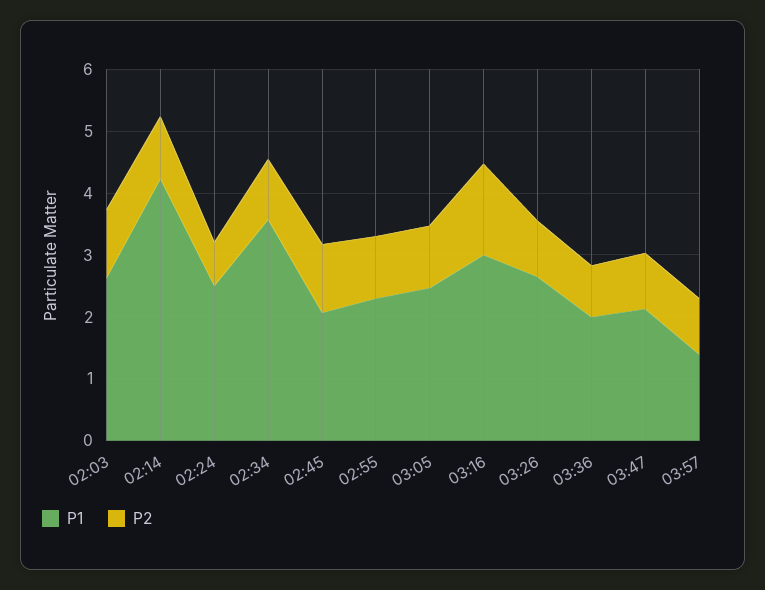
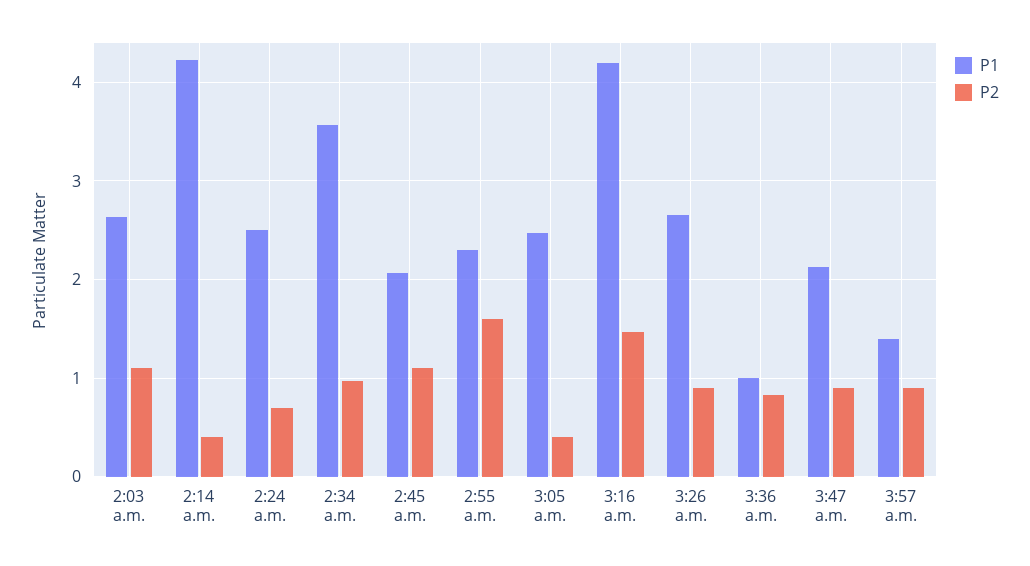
  {
    "P1": {
      "02:03": 2.6,
      "02:14": 4.2,
      "02:24": 2.5,
      "02:34": 3.6,
      "02:45": 2.1,
      "02:55": 2.3,
      "03:05": 2.5,
-     "03:16": 3,
+     "03:16": 4.2,
      "03:26": 2.7,
-     "03:36": 2,
+     "03:36": 1,
      "03:47": 2.1,
      "03:57": 1.4
    },
    "P2": {
      "02:03": 1.1,
-     "02:14": 1,
+     "02:14": 0.4,
      "02:24": 0.7,
      "02:34": 1,
      "02:45": 1.1,
-     "02:55": 1,
+     "02:55": 1.6,
-     "03:05": 1,
+     "03:05": 0.4,
      "03:16": 1.5,
      "03:26": 0.9,
      "03:36": 0.8,
      "03:47": 0.9,
      "03:57": 0.9
    }
  }

